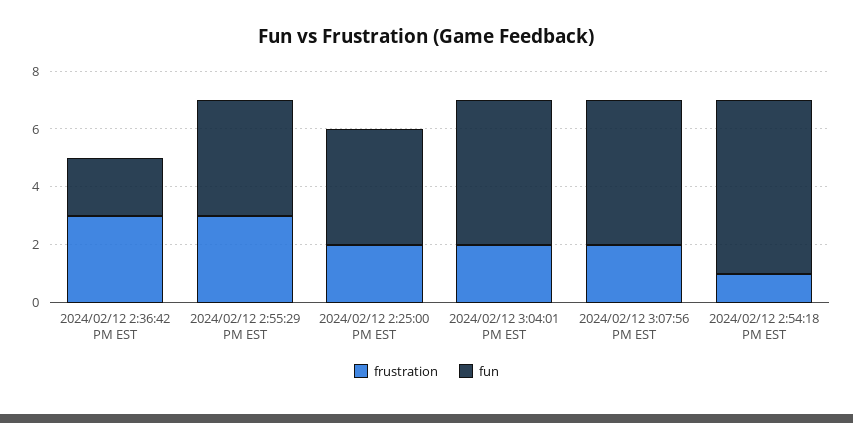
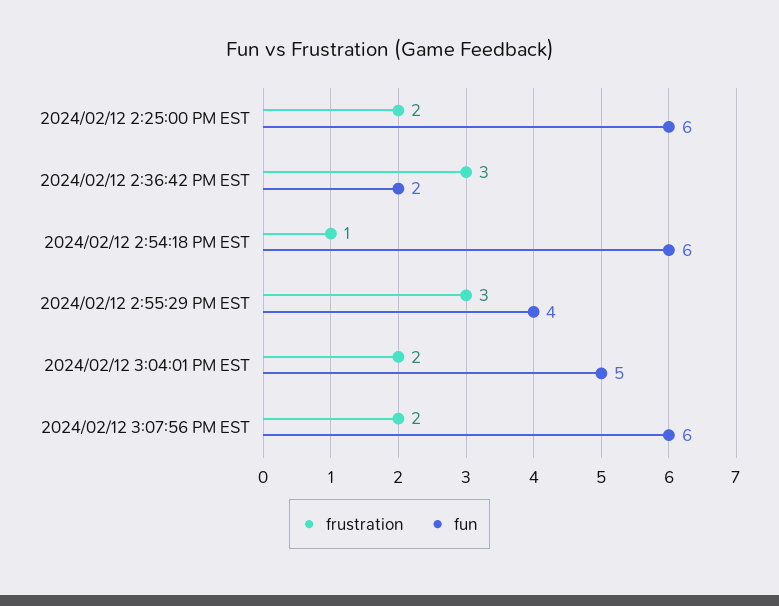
  {
    "frustration": {
      "2024/02/12 2:36:42 PM EST": 3,
      "2024/02/12 2:55:29 PM EST": 3,
      "2024/02/12 2:25:00 PM EST": 2,
      "2024/02/12 3:04:01 PM EST": 2,
      "2024/02/12 3:07:56 PM EST": 2,
      "2024/02/12 2:54:18 PM EST": 1
    },
    "fun": {
      "2024/02/12 2:36:42 PM EST": 2,
      "2024/02/12 2:55:29 PM EST": 4,
-     "2024/02/12 2:25:00 PM EST": 4,
+     "2024/02/12 2:25:00 PM EST": 6,
      "2024/02/12 3:04:01 PM EST": 5,
-     "2024/02/12 3:07:56 PM EST": 5,
+     "2024/02/12 3:07:56 PM EST": 6,
      "2024/02/12 2:54:18 PM EST": 6
    }
  }

